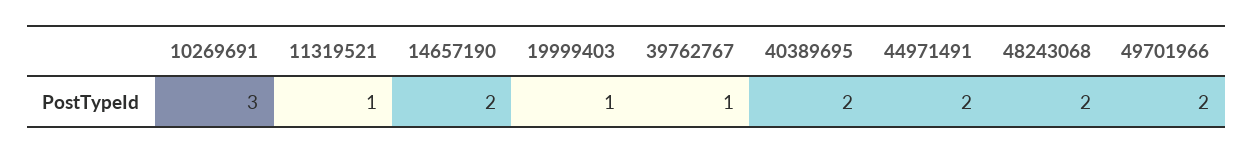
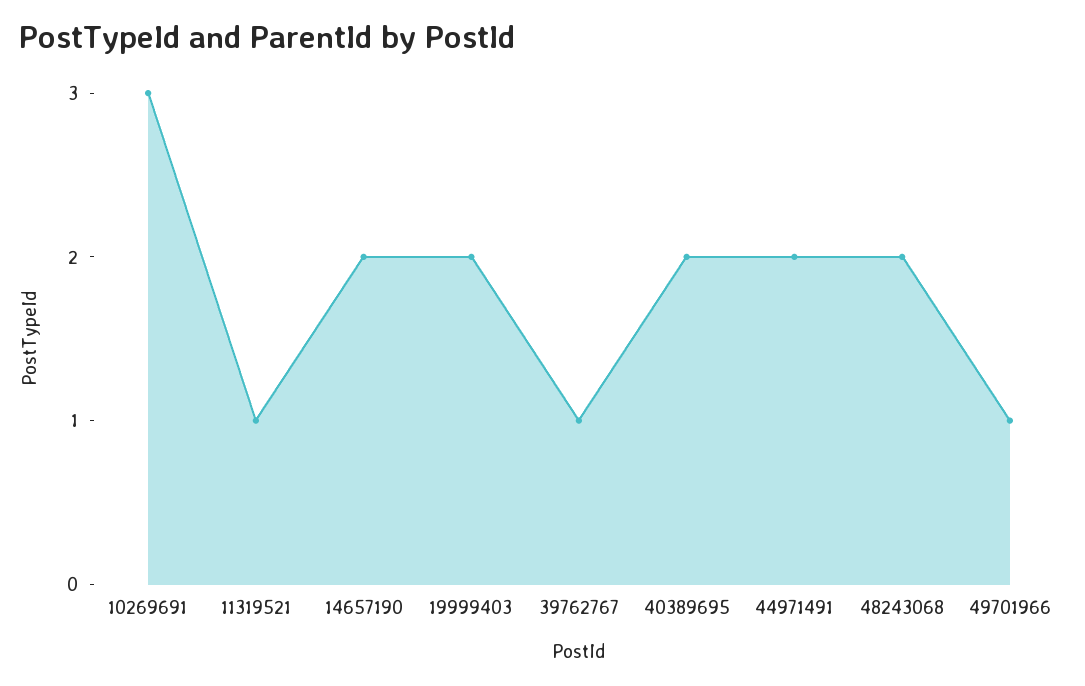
  {
    "10269691": 3,
    "11319521": 1,
    "14657190": 2,
-   "19999403": 1,
+   "19999403": 2,
    "39762767": 1,
    "40389695": 2,
    "44971491": 2,
    "48243068": 2,
-   "49701966": 2
+   "49701966": 1
  }

